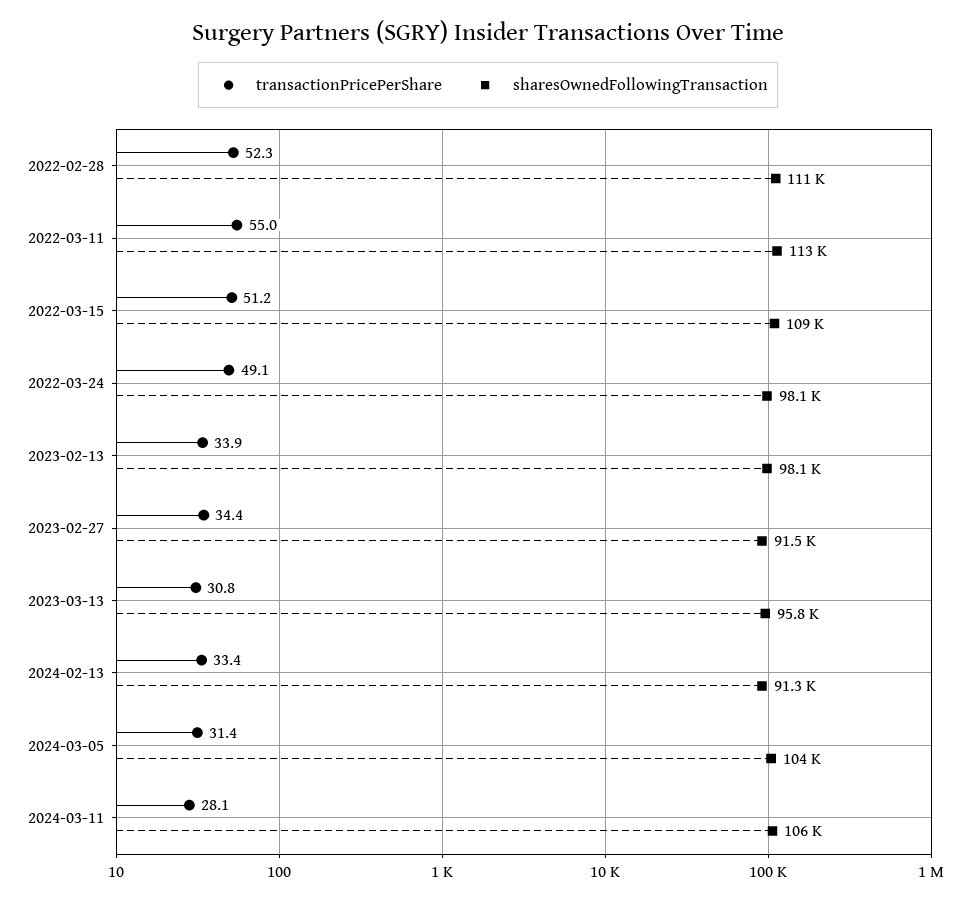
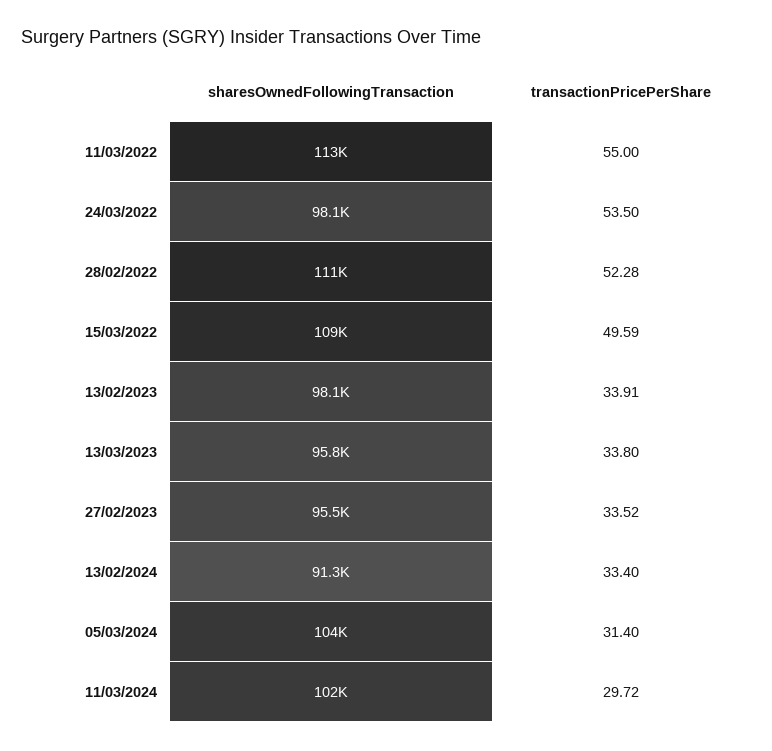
  {
    "transactionPricePerShare": {
      "2022-02-28": 52.28,
      "2022-03-11": 55,
-     "2022-03-15": 51.2,
+     "2022-03-15": 49.59,
-     "2022-03-24": 49.1,
+     "2022-03-24": 53.5,
      "2023-02-13": 33.91,
-     "2023-02-27": 34.4,
+     "2023-02-27": 33.52,
-     "2023-03-13": 30.8,
+     "2023-03-13": 33.8,
      "2024-02-13": 33.4,
      "2024-03-05": 31.4,
-     "2024-03-11": 28.1
+     "2024-03-11": 29.72
    },
    "sharesOwnedFollowingTransaction": {
      "2022-02-28": 111000,
      "2022-03-11": 113000,
      "2022-03-15": 109000,
      "2022-03-24": 98100,
      "2023-02-13": 98100,
-     "2023-02-27": 91500,
+     "2023-02-27": 95500,
      "2023-03-13": 95800,
      "2024-02-13": 91300,
      "2024-03-05": 104000,
-     "2024-03-11": 106000
+     "2024-03-11": 102000
    }
  }

